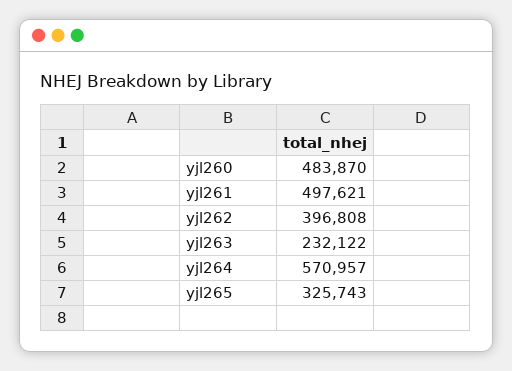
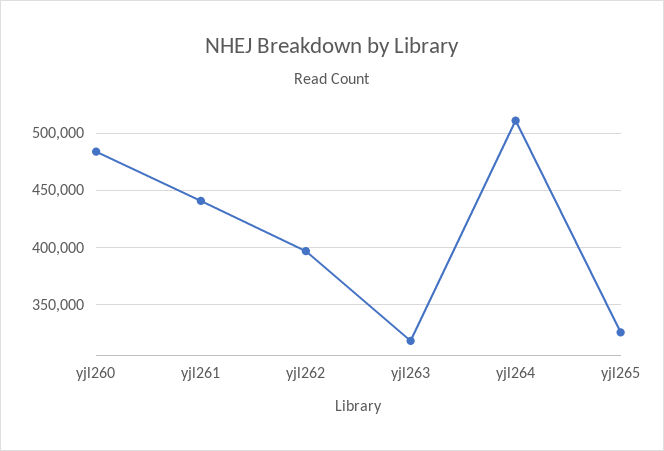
  {
    "yjl260": 483870,
-   "yjl261": 497621,
+   "yjl261": 440000,
    "yjl262": 396808,
-   "yjl263": 232122,
+   "yjl263": 320000,
-   "yjl264": 570957,
+   "yjl264": 510000,
    "yjl265": 325743
  }

